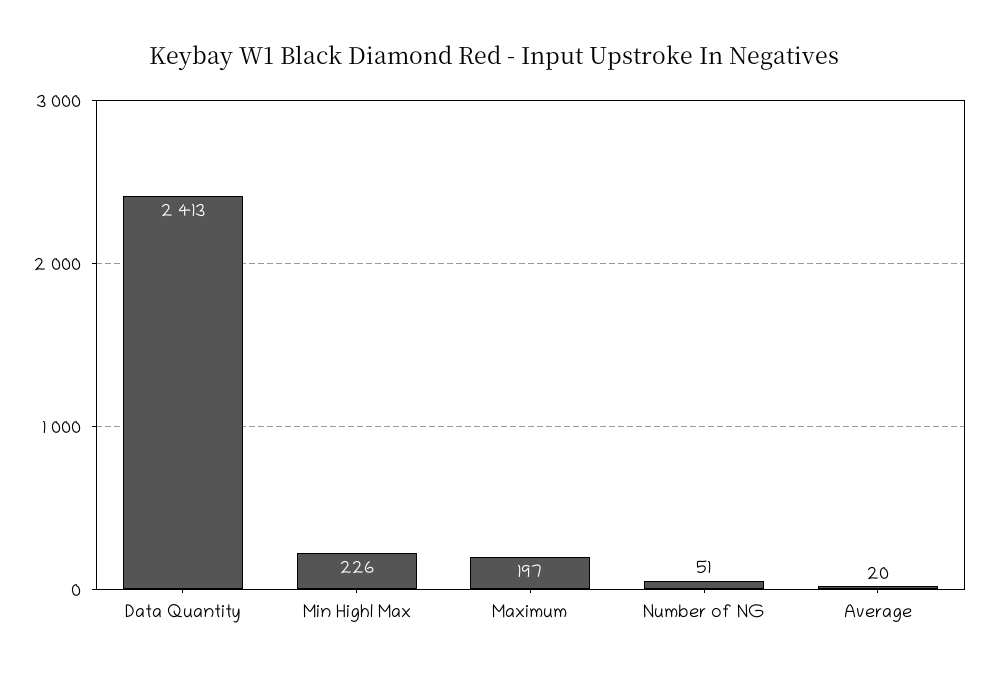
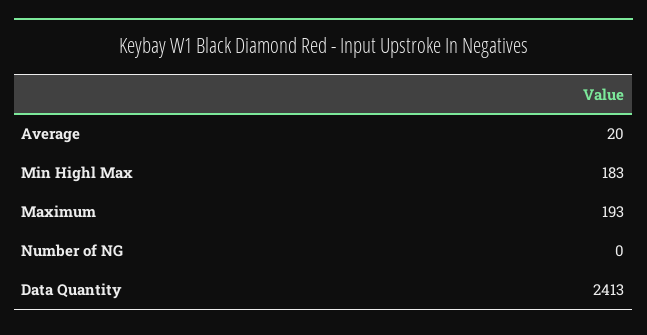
  {
    "Data Quantity": 2413,
-   "Min Highl Max": 226,
+   "Min Highl Max": 183,
-   "Maximum": 197,
+   "Maximum": 193,
-   "Number of NG": 51,
+   "Number of NG": 0,
    "Average": 20
  }

